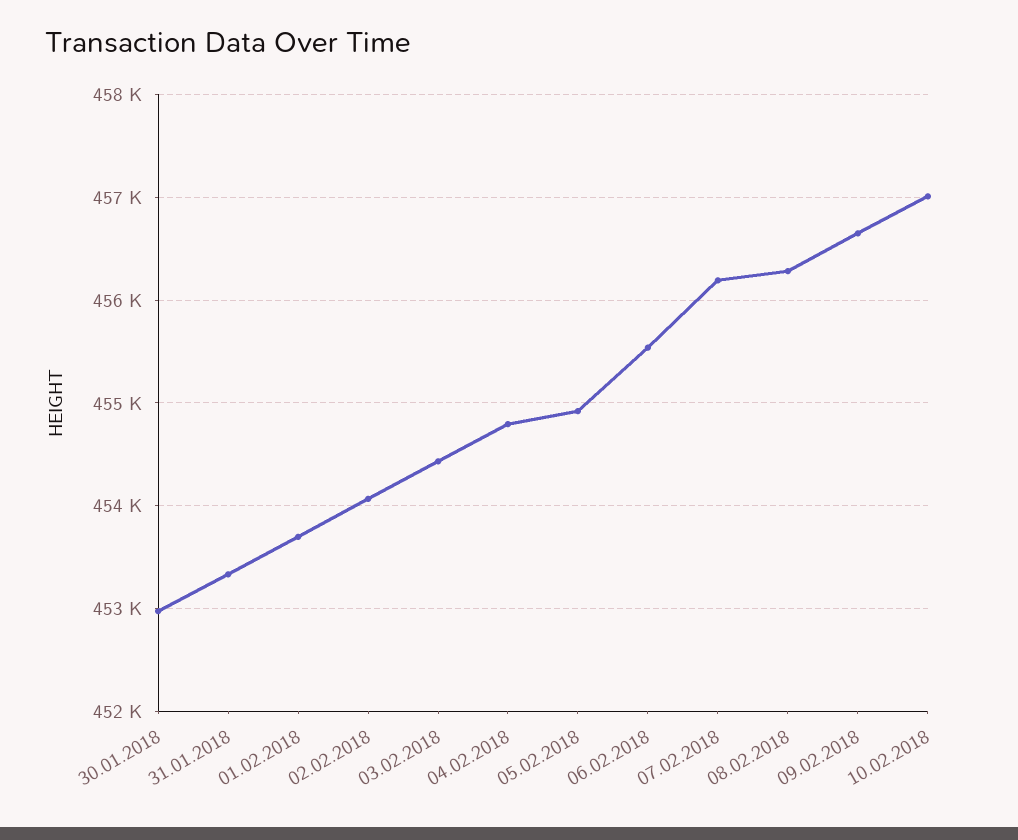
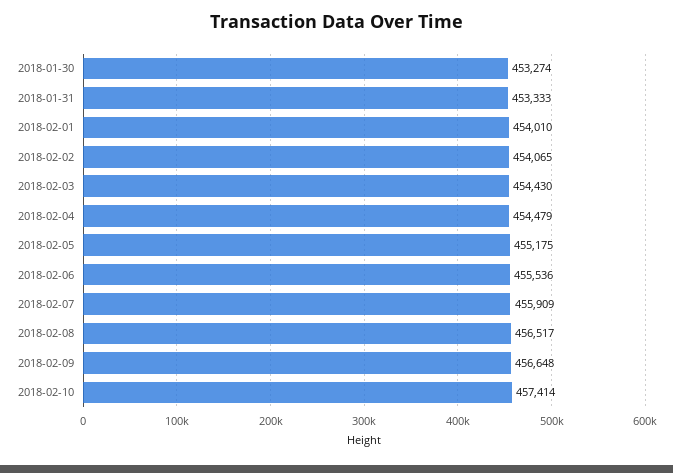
  {
-   "30.01.2018": 453000,
+   "30.01.2018": 453274,
    "31.01.2018": 453333,
-   "01.02.2018": 453700,
+   "01.02.2018": 454010,
    "02.02.2018": 454065,
    "03.02.2018": 454430,
-   "04.02.2018": 454800,
+   "04.02.2018": 454479,
-   "05.02.2018": 454900,
+   "05.02.2018": 455175,
    "06.02.2018": 455536,
-   "07.02.2018": 456200,
+   "07.02.2018": 455909,
-   "08.02.2018": 456300,
+   "08.02.2018": 456517,
    "09.02.2018": 456648,
-   "10.02.2018": 457000
+   "10.02.2018": 457414
  }

